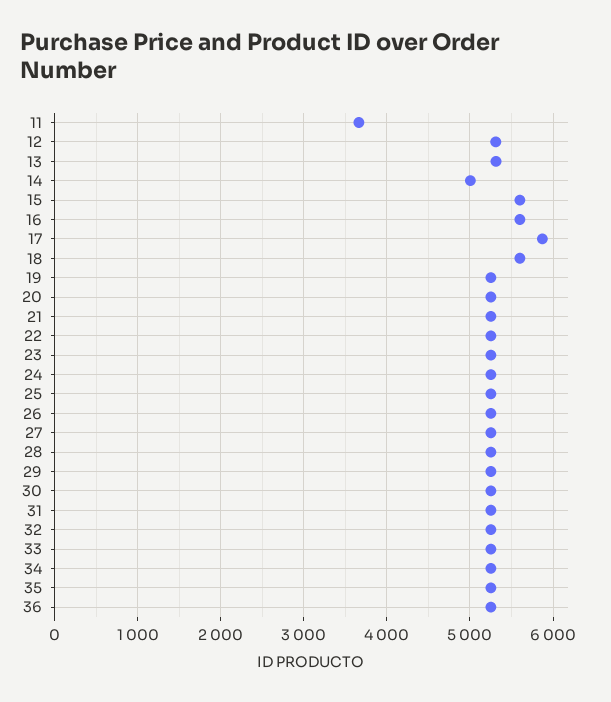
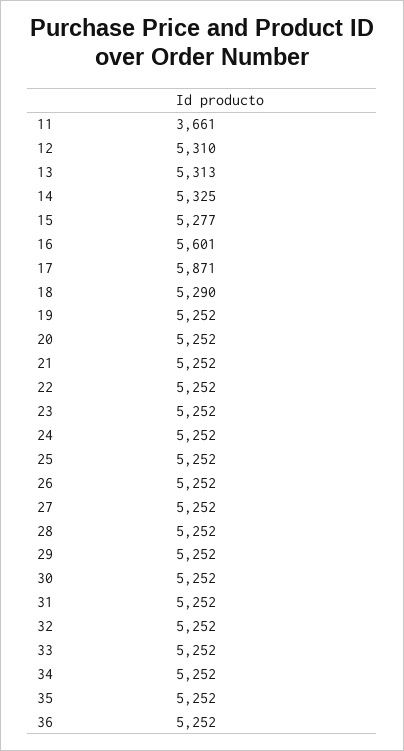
  {
    "11": 3661,
    "12": 5310,
    "13": 5313,
-   "14": 5000,
+   "14": 5325,
-   "15": 5600,
+   "15": 5277,
    "16": 5601,
    "17": 5871,
-   "18": 5600,
+   "18": 5290,
    "19": 5252,
    "20": 5252,
    "21": 5252,
    "22": 5252,
    "23": 5252,
    "24": 5252,
    "25": 5252,
    "26": 5252,
    "27": 5252,
    "28": 5252,
    "29": 5252,
    "30": 5252,
    "31": 5252,
    "32": 5252,
    "33": 5252,
    "34": 5252,
    "35": 5252,
    "36": 5252
  }

